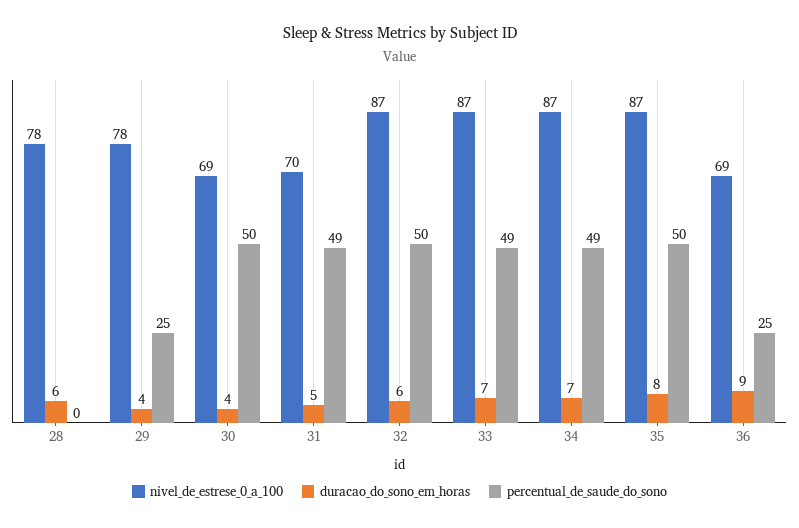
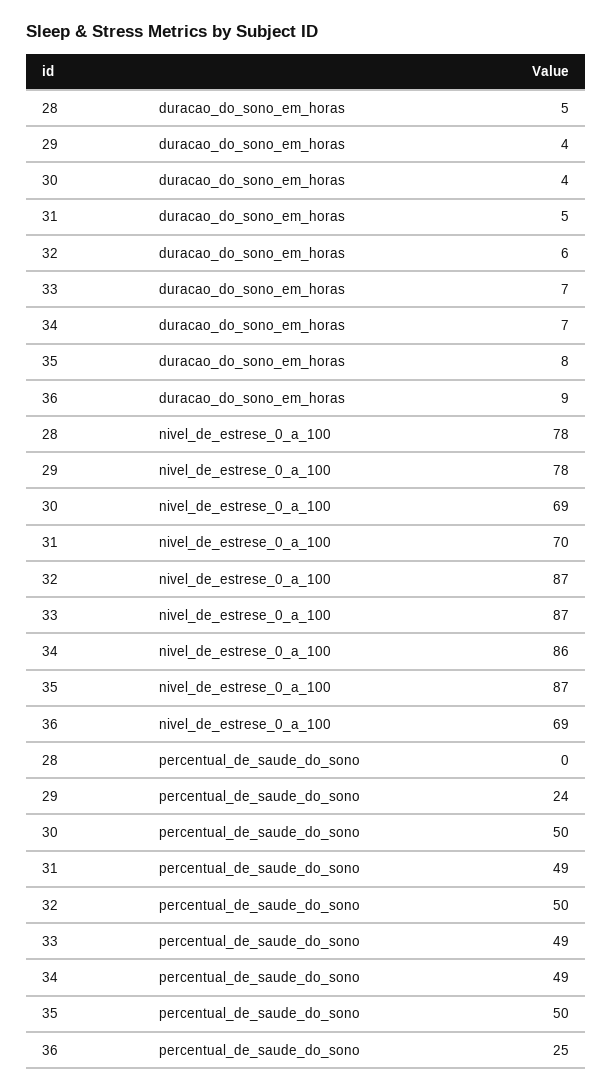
  {
    "nivel_de_estrese_0_a_100": {
      "28": 78,
      "29": 78,
      "30": 69,
      "31": 70,
      "32": 87,
      "33": 87,
-     "34": 87,
+     "34": 86,
      "35": 87,
      "36": 69
    },
    "duracao_do_sono_em_horas": {
-     "28": 6,
+     "28": 5,
      "29": 4,
      "30": 4,
      "31": 5,
      "32": 6,
      "33": 7,
      "34": 7,
      "35": 8,
      "36": 9
    },
    "percentual_de_saude_do_sono": {
      "28": 0,
-     "29": 25,
+     "29": 24,
      "30": 50,
      "31": 49,
      "32": 50,
      "33": 49,
      "34": 49,
      "35": 50,
      "36": 25
    }
  }

